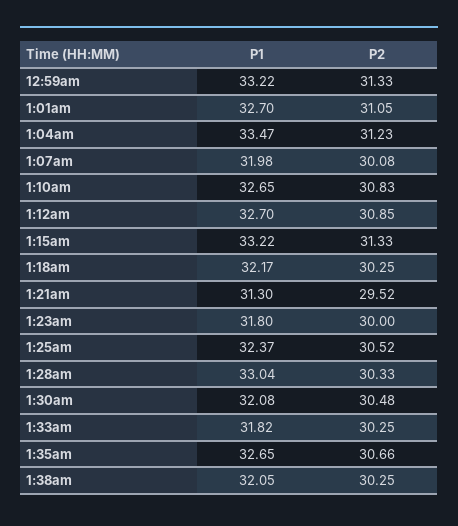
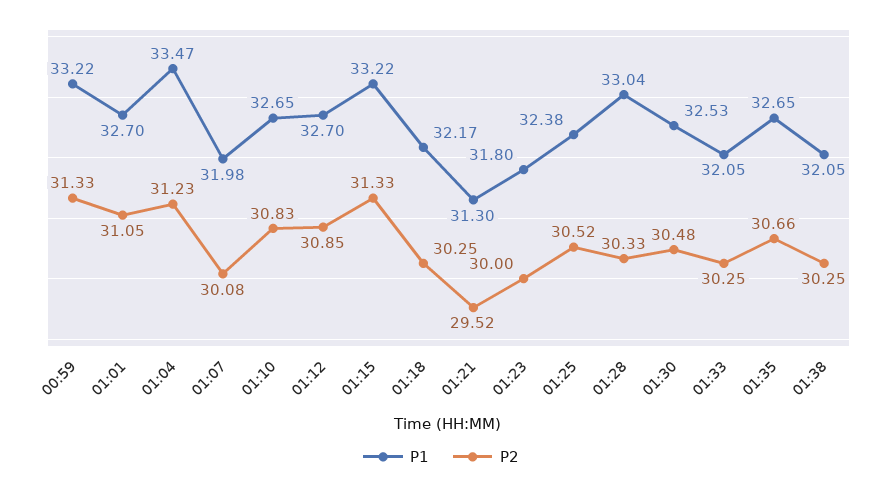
  {
    "P1": {
      "12:59am": 33.22,
      "1:01am": 32.7,
      "1:04am": 33.47,
      "1:07am": 31.98,
      "1:10am": 32.65,
      "1:12am": 32.7,
      "1:15am": 33.22,
      "1:18am": 32.17,
      "1:21am": 31.3,
      "1:23am": 31.8,
-     "1:25am": 32.37,
+     "1:25am": 32.38,
      "1:28am": 33.04,
-     "1:30am": 32.08,
+     "1:30am": 32.53,
-     "1:33am": 31.82,
+     "1:33am": 32.05,
      "1:35am": 32.65,
      "1:38am": 32.05
    },
    "P2": {
      "12:59am": 31.33,
      "1:01am": 31.05,
      "1:04am": 31.23,
      "1:07am": 30.08,
      "1:10am": 30.83,
      "1:12am": 30.85,
      "1:15am": 31.33,
      "1:18am": 30.25,
      "1:21am": 29.52,
      "1:23am": 30,
      "1:25am": 30.52,
      "1:28am": 30.33,
      "1:30am": 30.48,
      "1:33am": 30.25,
      "1:35am": 30.66,
      "1:38am": 30.25
    }
  }

